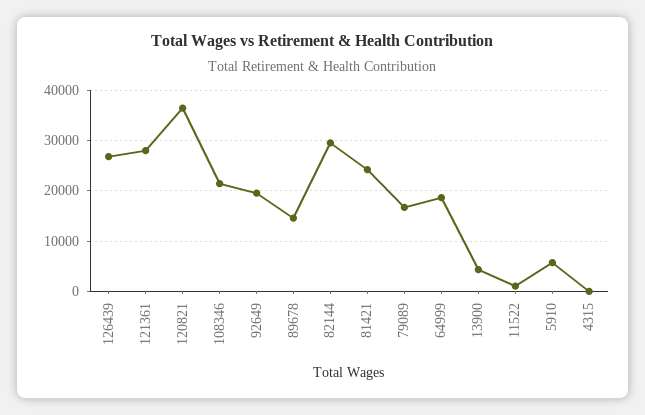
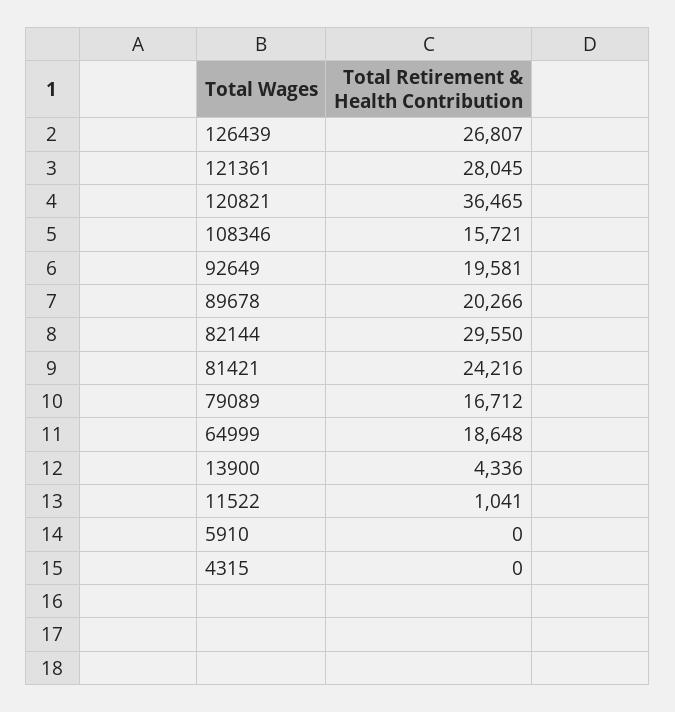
  {
    "126439": 26807,
    "121361": 28045,
    "120821": 36465,
-   "108346": 22000,
+   "108346": 15721,
    "92649": 19581,
-   "89678": 14000,
+   "89678": 20266,
    "82144": 29550,
    "81421": 24216,
    "79089": 16712,
    "64999": 18648,
    "13900": 4336,
    "11522": 1041,
-   "5910": 6000,
+   "5910": 0,
    "4315": 0
  }

